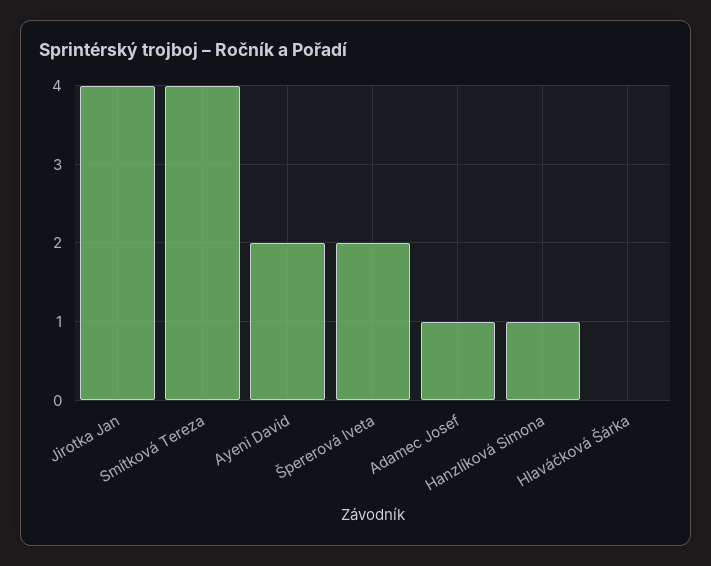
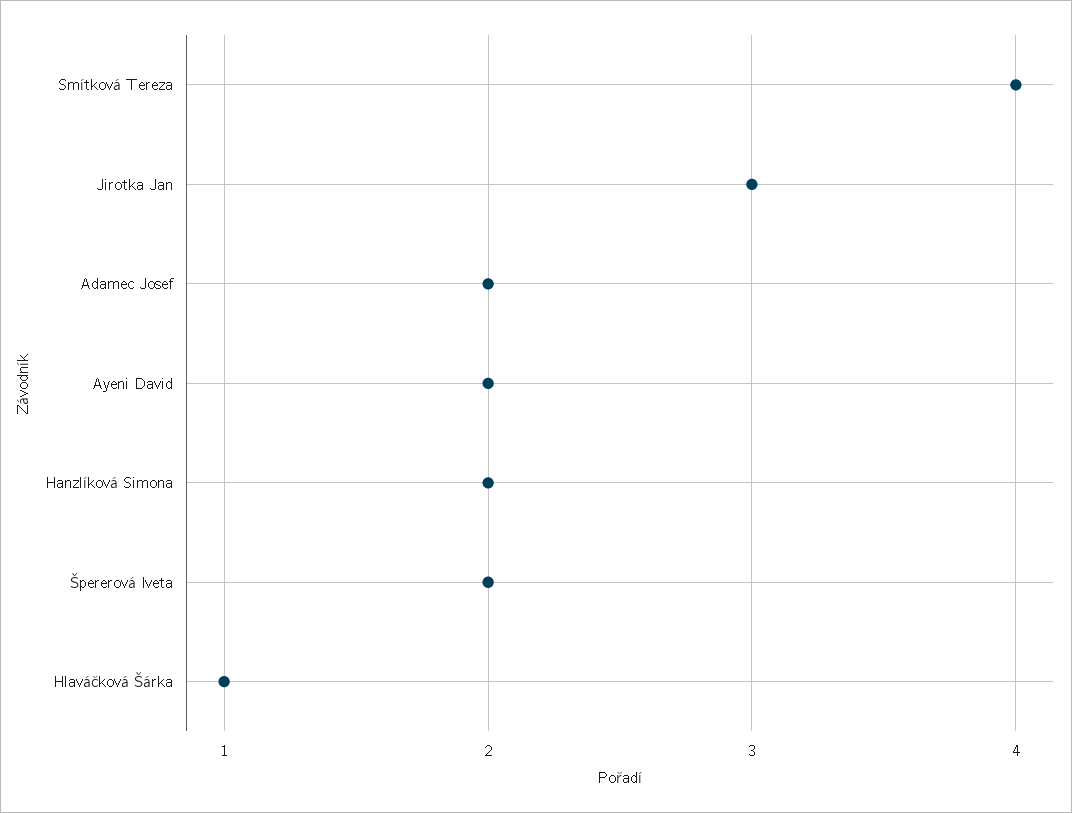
  {
-   "Jirotka Jan": 4,
+   "Jirotka Jan": 3,
    "Smítková Tereza": 4,
    "Ayeni David": 2,
    "Špererová Iveta": 2,
-   "Adamec Josef": 1,
+   "Adamec Josef": 2,
-   "Hanzlíková Simona": 1,
+   "Hanzlíková Simona": 2,
-   "Hlaváčková Šárka": 0
+   "Hlaváčková Šárka": 1
  }

